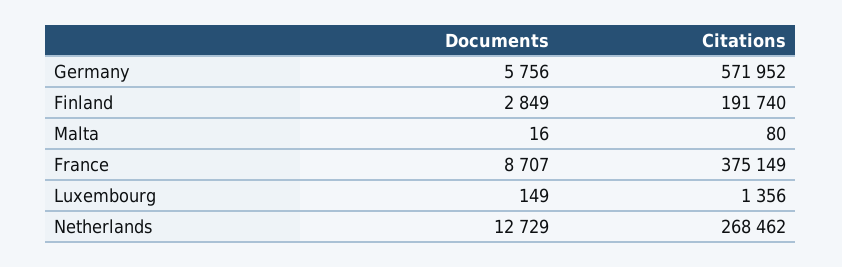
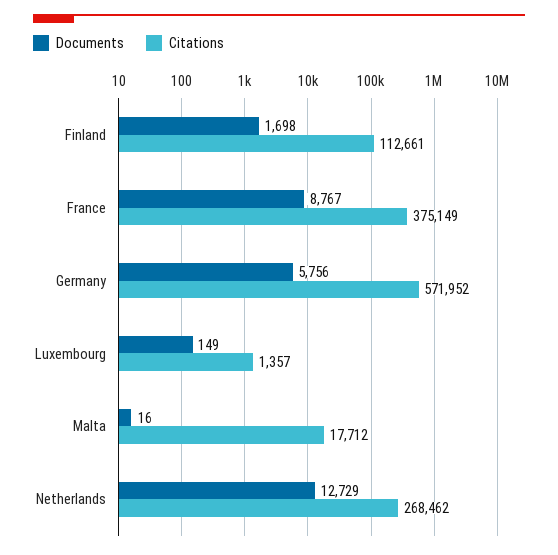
  {
    "Documents": {
      "Germany": 5756,
-     "Finland": 2849,
+     "Finland": 1698,
      "Malta": 16,
-     "France": 8707,
+     "France": 8767,
      "Luxembourg": 149,
      "Netherlands": 12729
    },
    "Citations": {
      "Germany": 571952,
-     "Finland": 191740,
+     "Finland": 112661,
-     "Malta": 80,
+     "Malta": 17712,
      "France": 375149,
-     "Luxembourg": 1356,
+     "Luxembourg": 1357,
      "Netherlands": 268462
    }
  }

